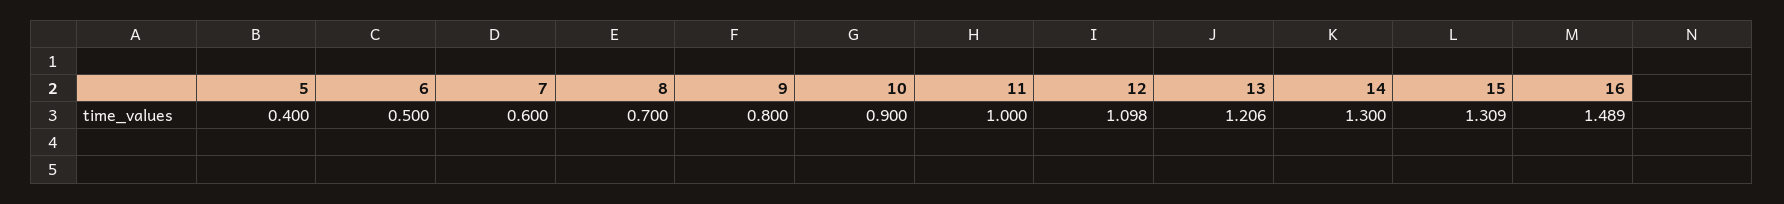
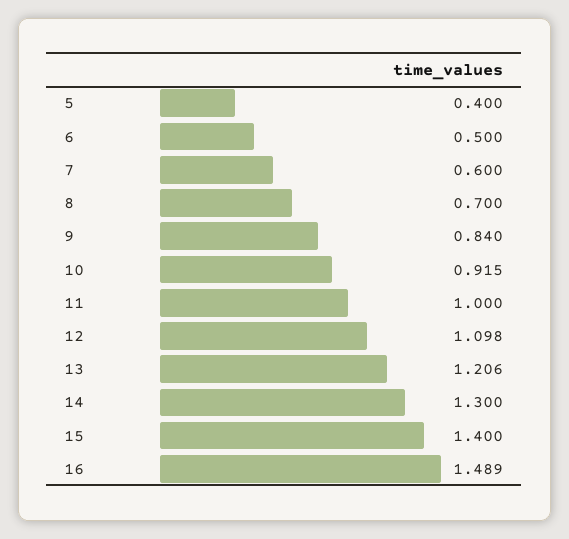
  {
    "5": 0.4,
    "6": 0.5,
    "7": 0.6,
    "8": 0.7,
-   "9": 0.8,
+   "9": 0.84,
-   "10": 0.9,
+   "10": 0.915,
    "11": 1,
    "12": 1.098,
    "13": 1.206,
    "14": 1.3,
-   "15": 1.309,
+   "15": 1.4,
    "16": 1.489
  }

